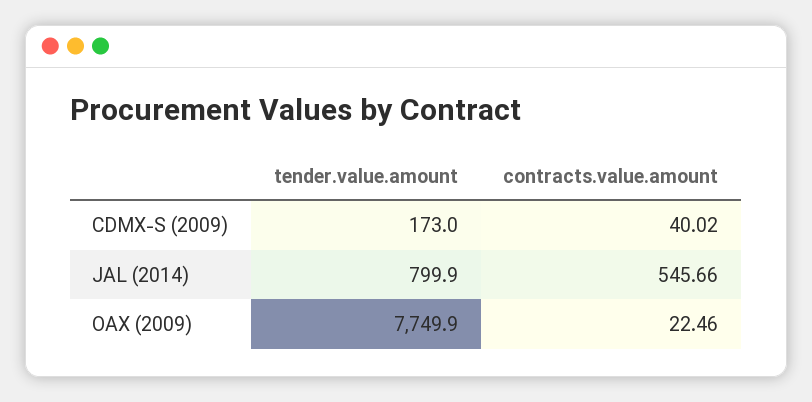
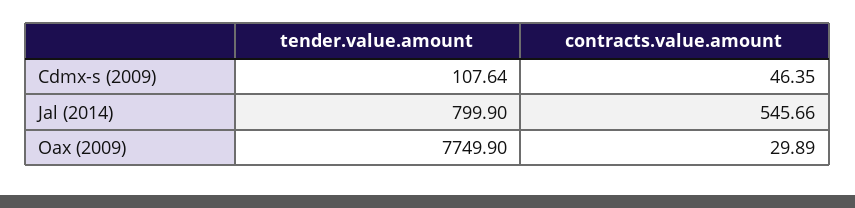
  {
    "tender.value.amount": {
-     "CDMX-S (2009)": 173,
+     "CDMX-S (2009)": 107.64,
      "JAL (2014)": 799.9,
      "OAX (2009)": 7749.9
    },
    "contracts.value.amount": {
-     "CDMX-S (2009)": 40.02,
+     "CDMX-S (2009)": 46.35,
      "JAL (2014)": 545.66,
-     "OAX (2009)": 22.46
+     "OAX (2009)": 29.89
    }
  }

